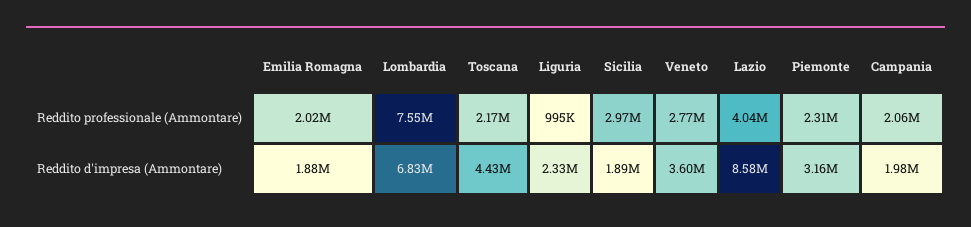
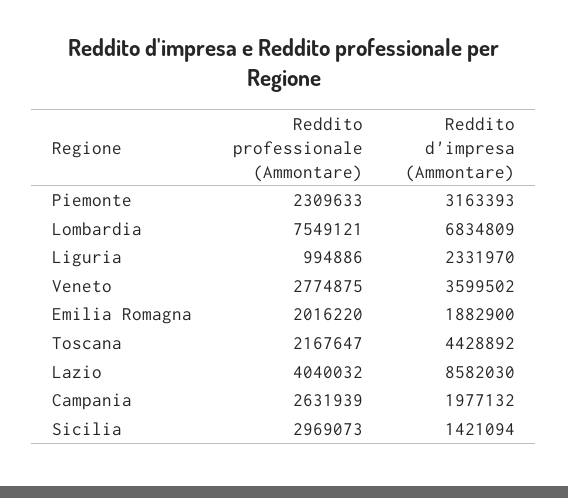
  {
    "Emilia Romagna": {
      "Reddito professionale (Ammontare)": 2016220,
      "Reddito d'impresa (Ammontare)": 1882900
    },
    "Lombardia": {
      "Reddito professionale (Ammontare)": 7549121,
      "Reddito d'impresa (Ammontare)": 6834809
    },
    "Toscana": {
      "Reddito professionale (Ammontare)": 2167647,
      "Reddito d'impresa (Ammontare)": 4428892
    },
    "Liguria": {
      "Reddito professionale (Ammontare)": 994886,
      "Reddito d'impresa (Ammontare)": 2331970
    },
    "Sicilia": {
      "Reddito professionale (Ammontare)": 2969073,
-     "Reddito d'impresa (Ammontare)": 1890000
+     "Reddito d'impresa (Ammontare)": 1421094
    },
    "Veneto": {
      "Reddito professionale (Ammontare)": 2774875,
      "Reddito d'impresa (Ammontare)": 3599502
    },
    "Lazio": {
      "Reddito professionale (Ammontare)": 4040032,
      "Reddito d'impresa (Ammontare)": 8582030
    },
    "Piemonte": {
      "Reddito professionale (Ammontare)": 2309633,
      "Reddito d'impresa (Ammontare)": 3163393
    },
    "Campania": {
-     "Reddito professionale (Ammontare)": 2060000,
+     "Reddito professionale (Ammontare)": 2631939,
      "Reddito d'impresa (Ammontare)": 1977132
    }
  }

